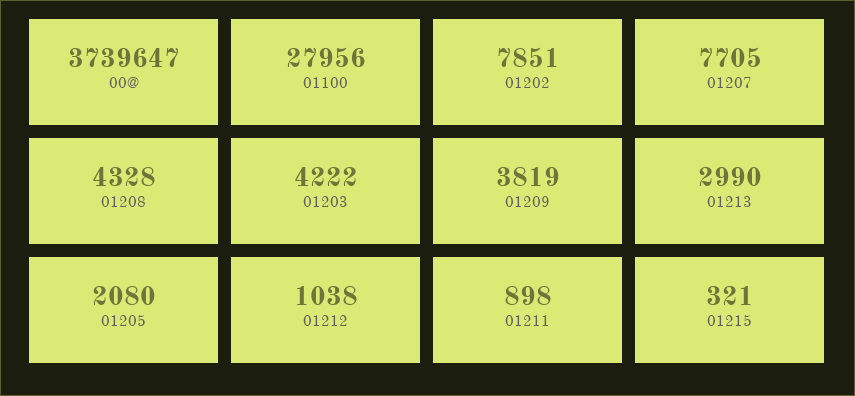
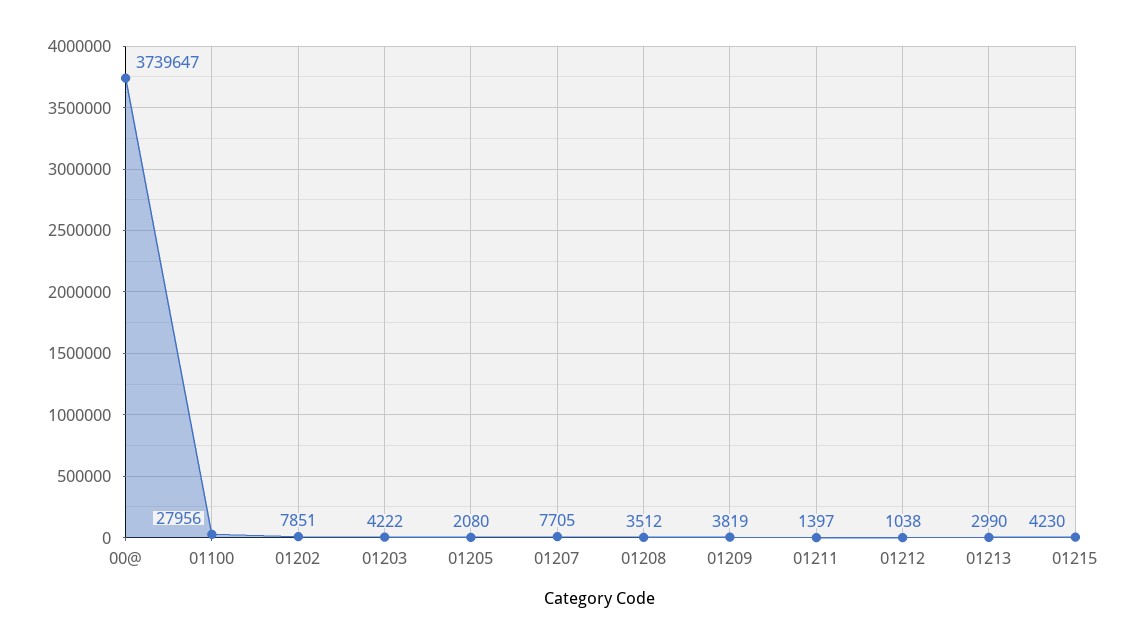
  {
    "00@": 3739647,
    "01100": 27956,
    "01202": 7851,
    "01207": 7705,
-   "01208": 4328,
+   "01208": 3512,
    "01203": 4222,
    "01209": 3819,
    "01213": 2990,
    "01205": 2080,
    "01212": 1038,
-   "01211": 898,
+   "01211": 1397,
-   "01215": 321
+   "01215": 4230
  }

